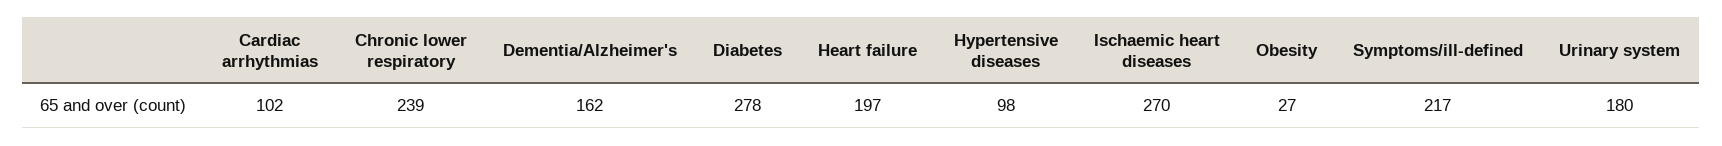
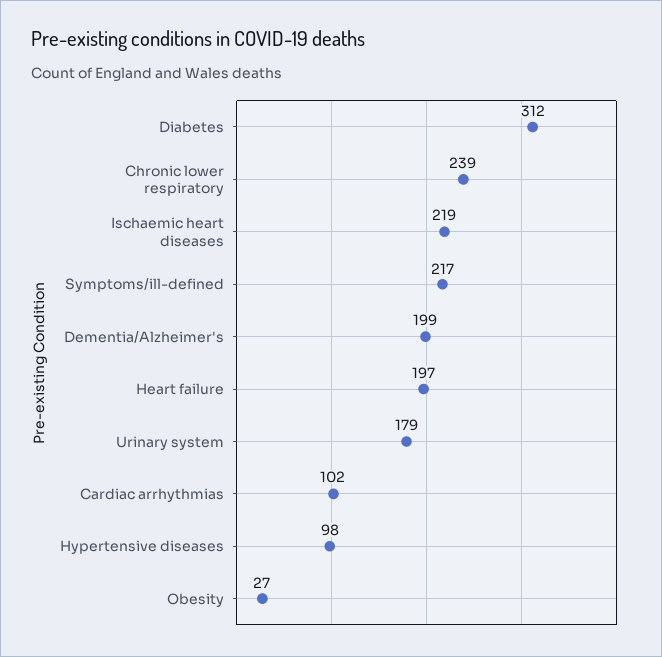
  {
    "Cardiac arrhythmias": 102,
    "Chronic lower respiratory": 239,
-   "Dementia/Alzheimer's": 162,
+   "Dementia/Alzheimer's": 199,
-   "Diabetes": 278,
+   "Diabetes": 312,
    "Heart failure": 197,
    "Hypertensive diseases": 98,
-   "Ischaemic heart diseases": 270,
+   "Ischaemic heart diseases": 219,
    "Obesity": 27,
    "Symptoms/ill-defined": 217,
-   "Urinary system": 180
+   "Urinary system": 179
  }

